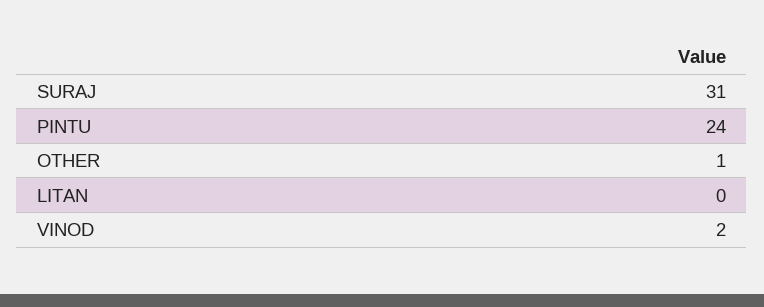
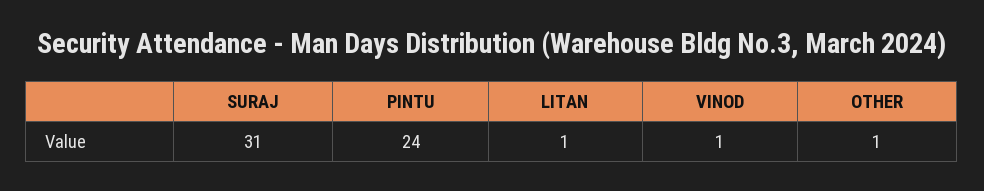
  {
    "SURAJ": 31,
    "PINTU": 24,
    "OTHER": 1,
-   "LITAN": 0,
+   "LITAN": 1,
-   "VINOD": 2
+   "VINOD": 1
  }

